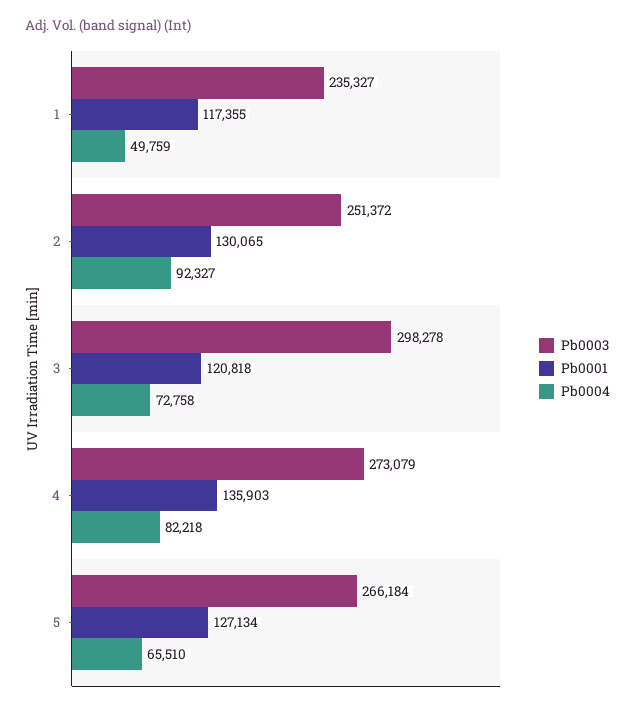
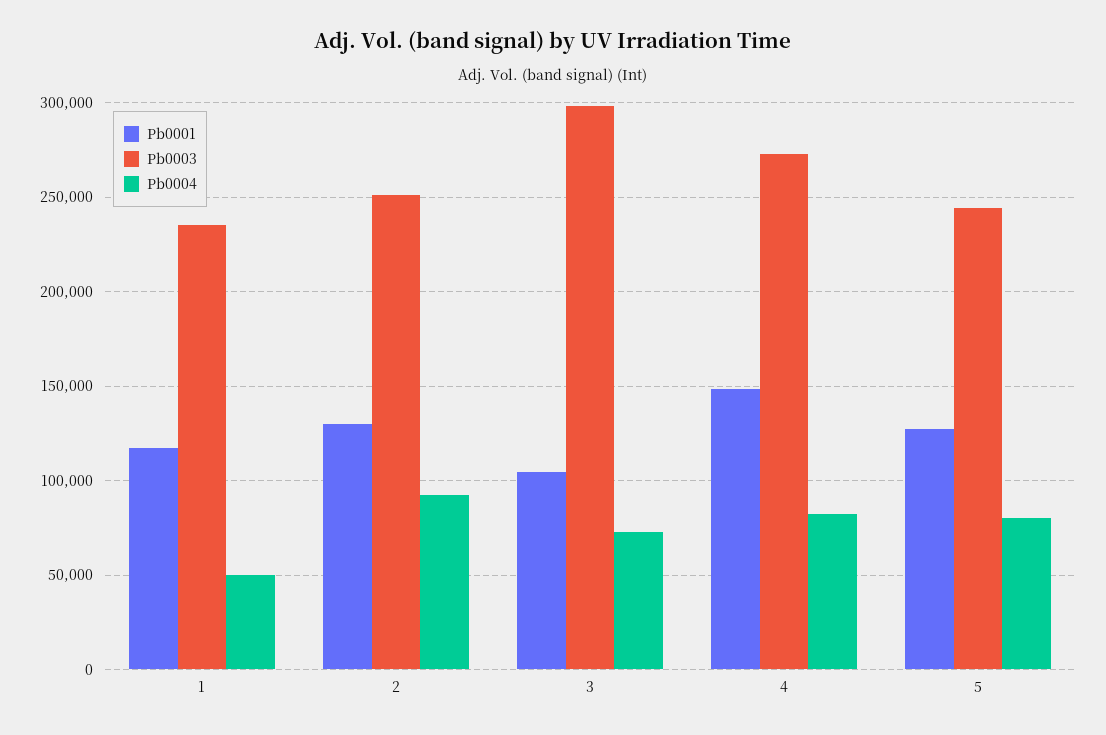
  {
    "Pb0003": {
      "1": 235327,
      "2": 251372,
      "3": 298278,
      "4": 273079,
-     "5": 266184
+     "5": 245000
    },
    "Pb0001": {
      "1": 117355,
      "2": 130065,
-     "3": 120818,
+     "3": 105000,
-     "4": 135903,
+     "4": 150000,
      "5": 127134
    },
    "Pb0004": {
      "1": 49759,
      "2": 92327,
      "3": 72758,
      "4": 82218,
-     "5": 65510
+     "5": 80000
    }
  }

